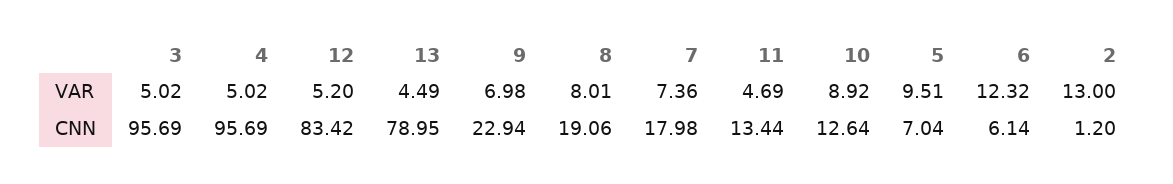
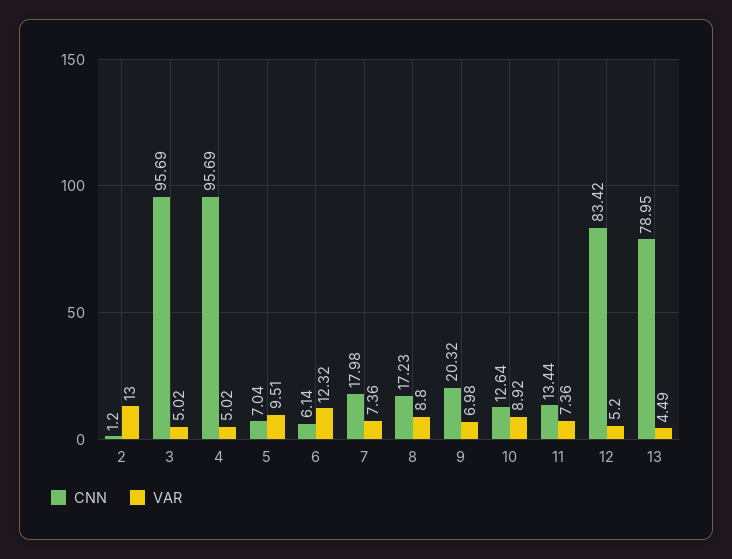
  {
    "VAR": {
      "3": 5.02,
      "4": 5.02,
      "12": 5.2,
      "13": 4.49,
      "9": 6.98,
-     "8": 8.01,
+     "8": 8.8,
      "7": 7.36,
-     "11": 4.69,
+     "11": 7.36,
      "10": 8.92,
      "5": 9.51,
      "6": 12.32,
      "2": 13
    },
    "CNN": {
      "3": 95.69,
      "4": 95.69,
      "12": 83.42,
      "13": 78.95,
-     "9": 22.94,
+     "9": 20.32,
-     "8": 19.06,
+     "8": 17.23,
      "7": 17.98,
      "11": 13.44,
      "10": 12.64,
      "5": 7.04,
      "6": 6.14,
      "2": 1.2
    }
  }

